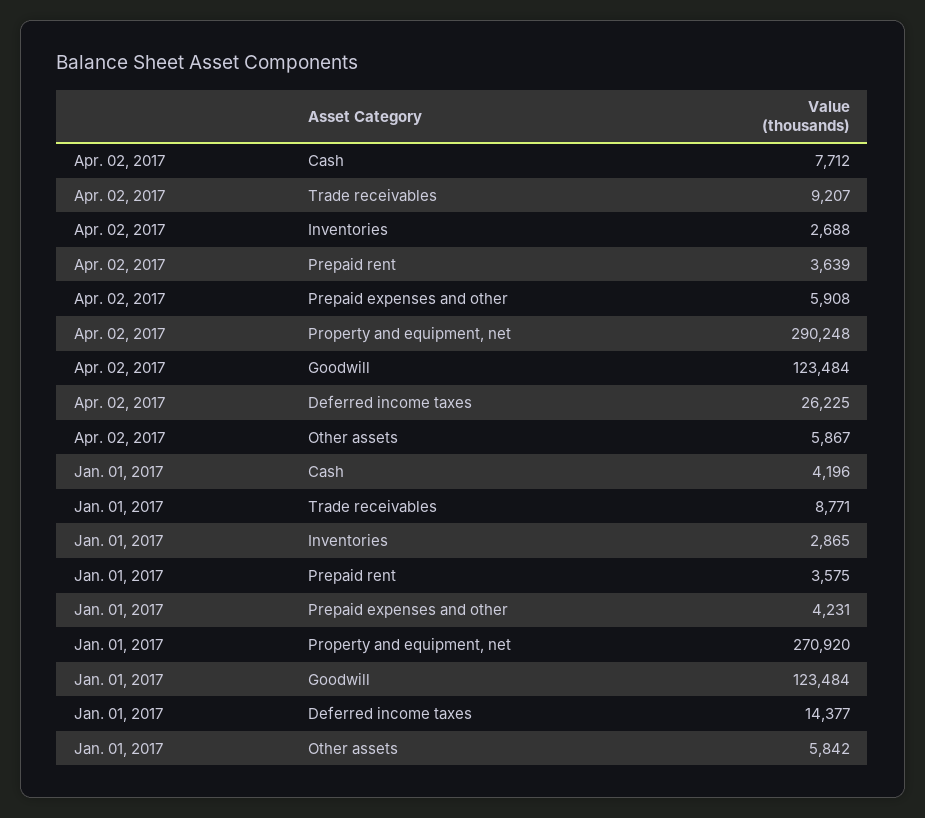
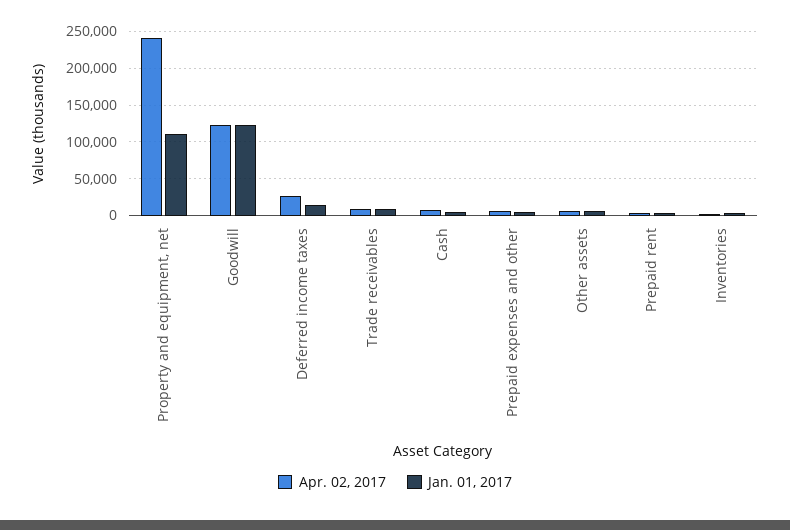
  {
    "Apr. 02, 2017": {
      "Cash": 7712,
      "Trade receivables": 9207,
      "Inventories": 2688,
      "Prepaid rent": 3639,
      "Prepaid expenses and other": 5908,
-     "Property and equipment, net": 290248,
+     "Property and equipment, net": 240000,
      "Goodwill": 123484,
      "Deferred income taxes": 26225,
      "Other assets": 5867
    },
    "Jan. 01, 2017": {
      "Cash": 4196,
      "Trade receivables": 8771,
      "Inventories": 2865,
      "Prepaid rent": 3575,
      "Prepaid expenses and other": 4231,
-     "Property and equipment, net": 270920,
+     "Property and equipment, net": 110000,
      "Goodwill": 123484,
      "Deferred income taxes": 14377,
      "Other assets": 5842
    }
  }

